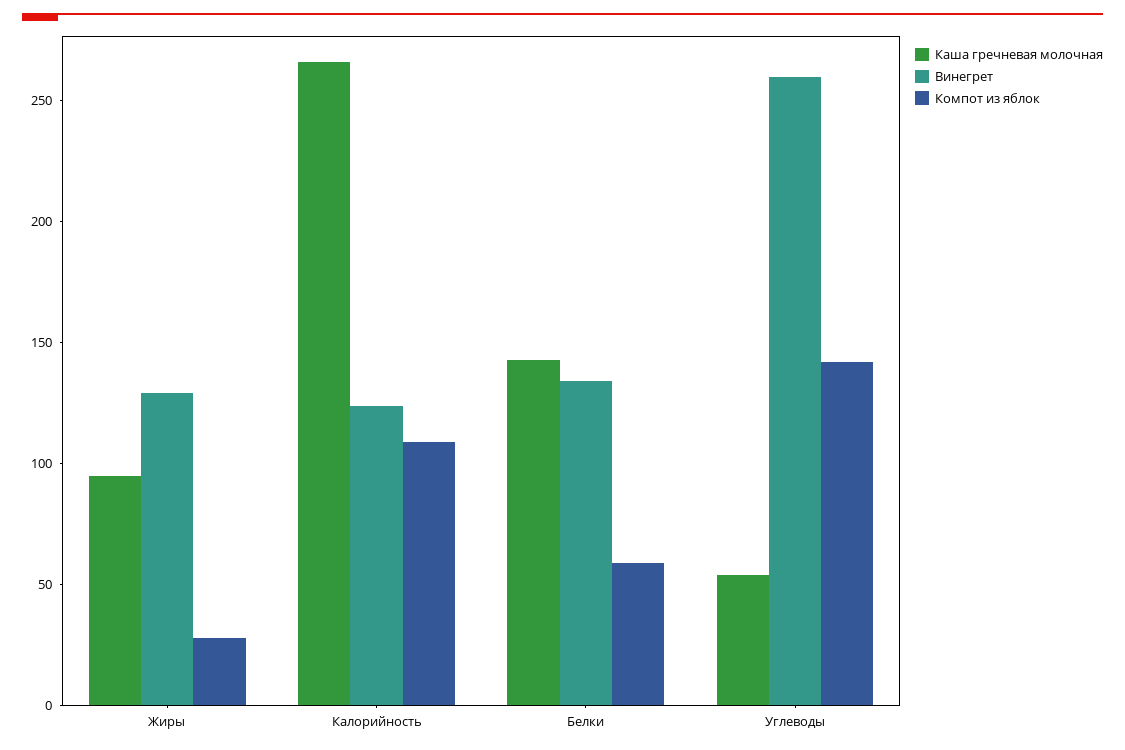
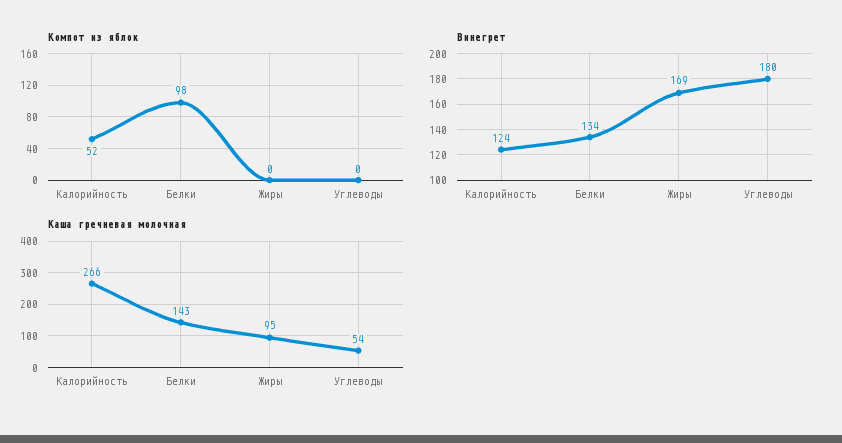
  {
    "Каша гречневая молочная": {
      "Жиры": 95,
      "Калорийность": 266,
      "Белки": 143,
      "Углеводы": 54
    },
    "Винегрет": {
-     "Жиры": 130,
+     "Жиры": 169,
      "Калорийность": 124,
      "Белки": 134,
-     "Углеводы": 260
+     "Углеводы": 180
    },
    "Компот из яблок": {
-     "Жиры": 30,
+     "Жиры": 0,
-     "Калорийность": 110,
+     "Калорийность": 52,
-     "Белки": 60,
+     "Белки": 98,
-     "Углеводы": 140
+     "Углеводы": 0
    }
  }

